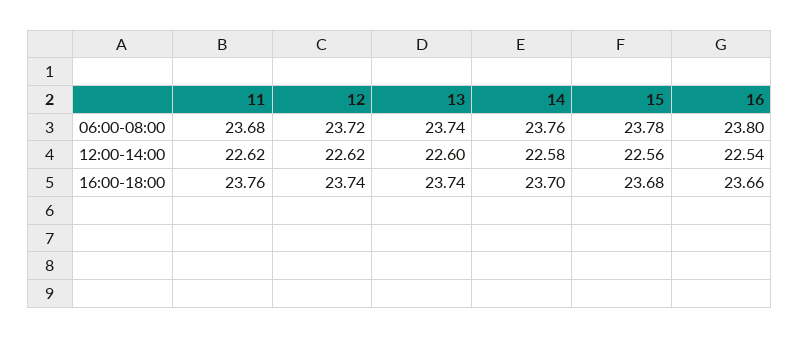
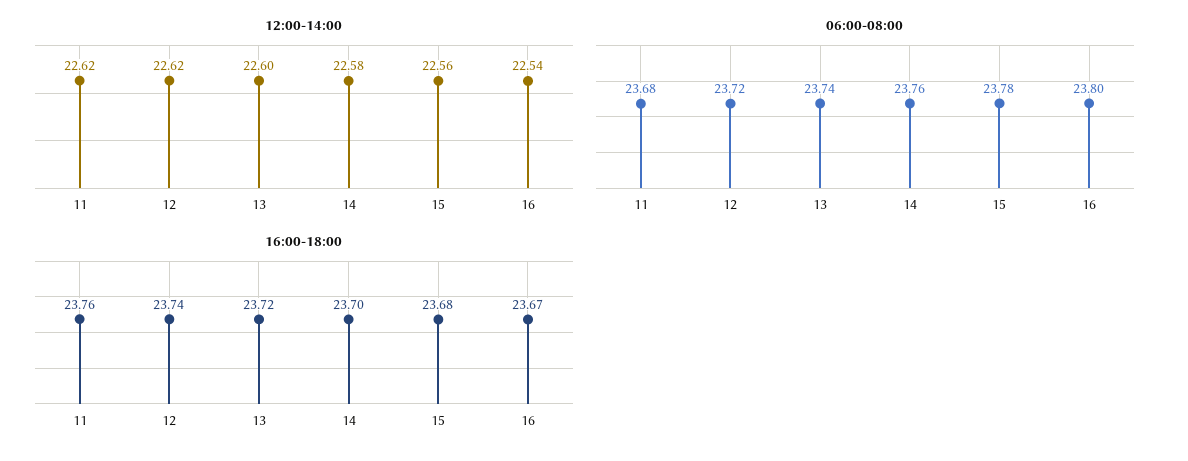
  {
    "06:00-08:00": {
      "11": 23.68,
      "12": 23.72,
      "13": 23.74,
      "14": 23.76,
      "15": 23.78,
      "16": 23.8
    },
    "12:00-14:00": {
      "11": 22.62,
      "12": 22.62,
      "13": 22.6,
      "14": 22.58,
      "15": 22.56,
      "16": 22.54
    },
    "16:00-18:00": {
      "11": 23.76,
      "12": 23.74,
-     "13": 23.74,
+     "13": 23.72,
      "14": 23.7,
      "15": 23.68,
-     "16": 23.66
+     "16": 23.67
    }
  }

